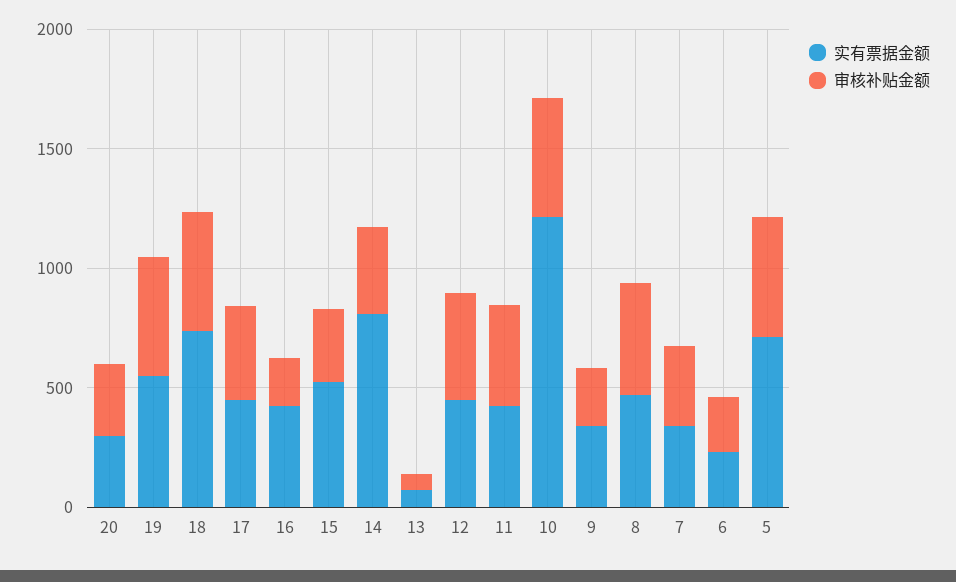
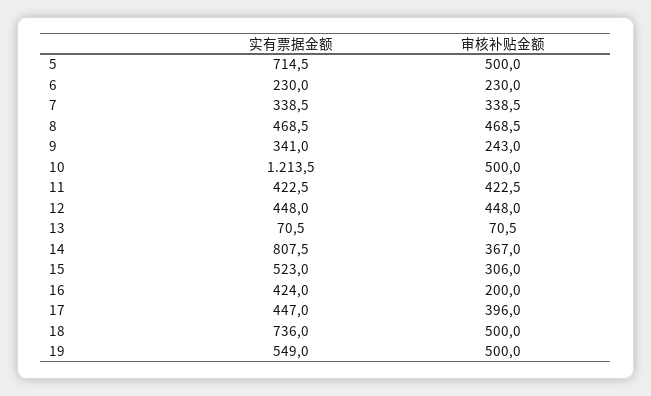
  {
    "实有票据金额": {
-     "20": 300,
      "19": 549,
      "18": 736,
      "17": 447,
      "16": 424,
      "15": 523,
      "14": 807.5,
      "13": 70.5,
      "12": 448,
      "11": 422.5,
      "10": 1213.5,
      "9": 341,
      "8": 468.5,
      "7": 338.5,
      "6": 230,
      "5": 714.5
    },
    "审核补贴金额": {
-     "20": 300,
      "19": 500,
      "18": 500,
      "17": 396,
      "16": 200,
      "15": 306,
      "14": 367,
      "13": 70.5,
      "12": 448,
      "11": 422.5,
      "10": 500,
      "9": 243,
      "8": 468.5,
      "7": 338.5,
      "6": 230,
      "5": 500
    }
  }

